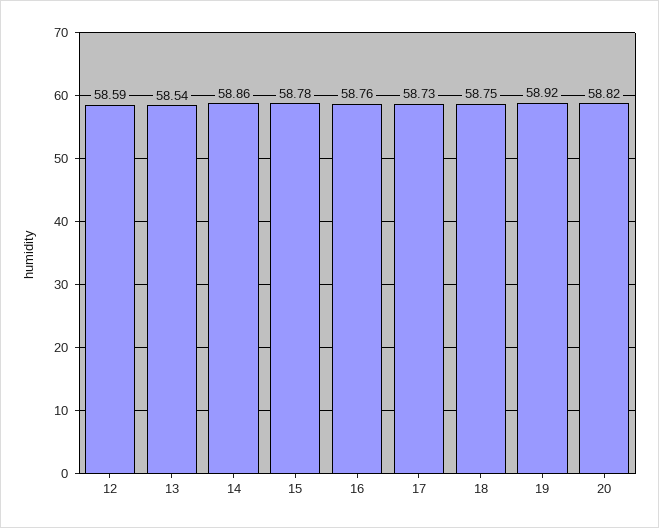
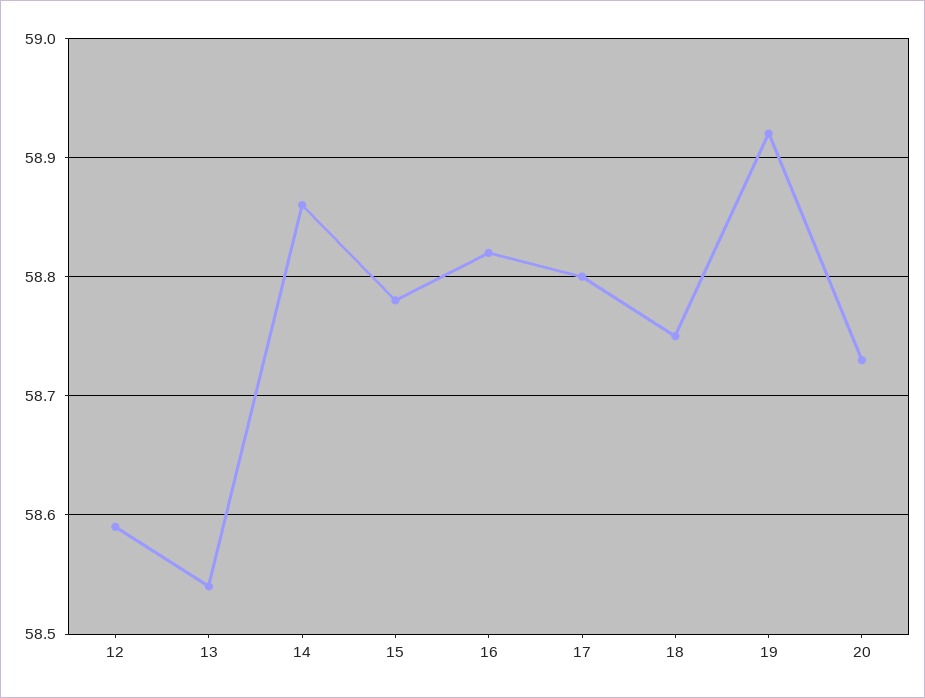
  {
    "12": 58.59,
    "13": 58.54,
    "14": 58.86,
    "15": 58.78,
-   "16": 58.76,
+   "16": 58.82,
-   "17": 58.73,
+   "17": 58.8,
    "18": 58.75,
    "19": 58.92,
-   "20": 58.82
+   "20": 58.73
  }

